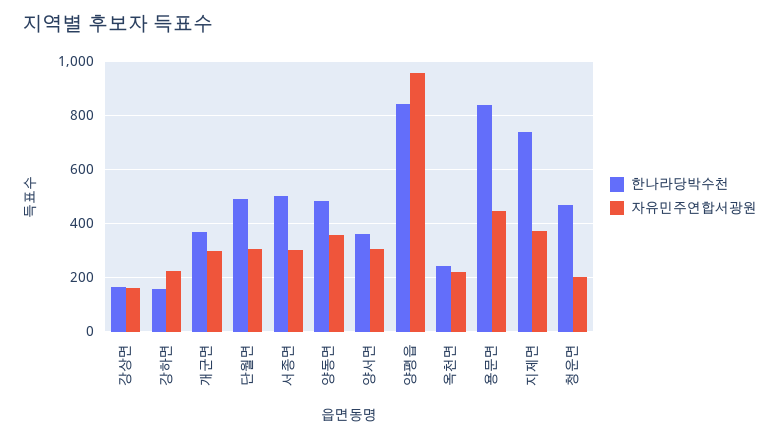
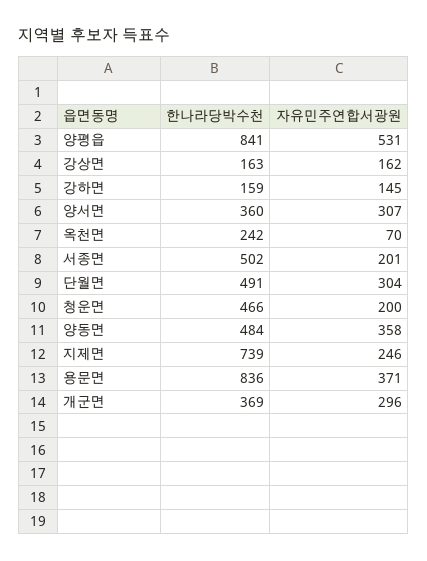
  {
    "한나라당박수천": {
      "강상면": 163,
      "강하면": 159,
      "개군면": 369,
      "단월면": 491,
      "서종면": 502,
      "양동면": 484,
      "양서면": 360,
      "양평읍": 841,
      "옥천면": 242,
      "용문면": 836,
      "지제면": 739,
      "청운면": 466
    },
    "자유민주연합서광원": {
      "강상면": 162,
-     "강하면": 225,
+     "강하면": 145,
      "개군면": 296,
      "단월면": 304,
-     "서종면": 300,
+     "서종면": 201,
      "양동면": 358,
      "양서면": 307,
-     "양평읍": 950,
+     "양평읍": 531,
-     "옥천면": 225,
+     "옥천면": 70,
-     "용문면": 450,
+     "용문면": 371,
-     "지제면": 375,
+     "지제면": 246,
      "청운면": 200
    }
  }

